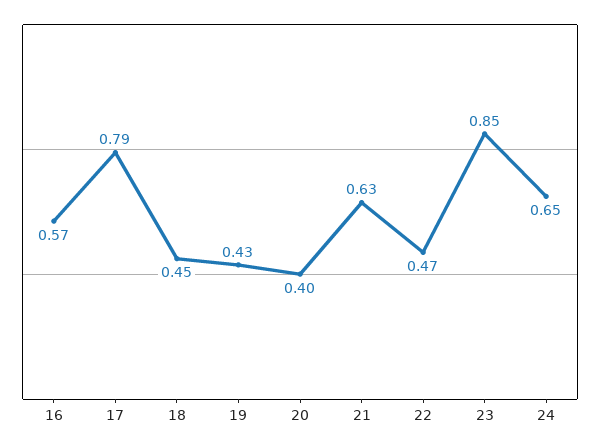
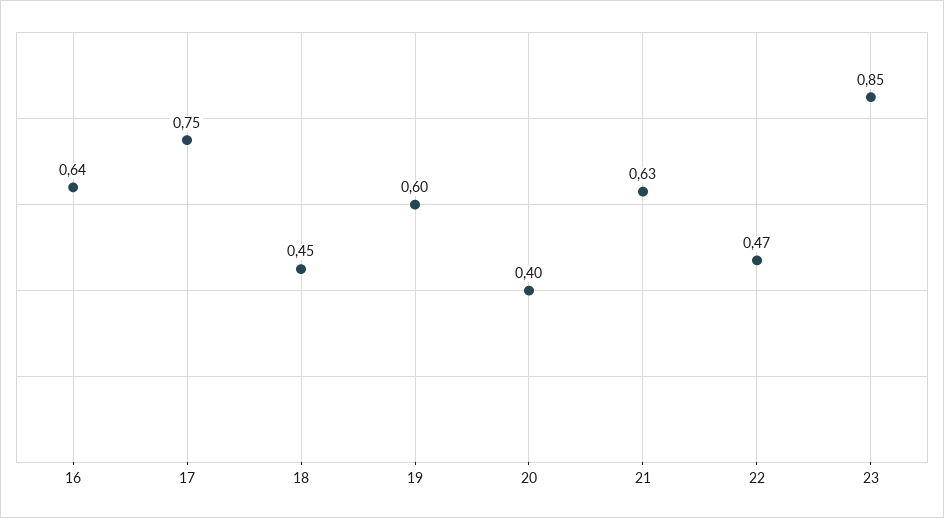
  {
-   "16": 0.57,
+   "16": 0.64,
-   "17": 0.79,
+   "17": 0.75,
    "18": 0.45,
-   "19": 0.43,
+   "19": 0.6,
    "20": 0.4,
    "21": 0.63,
    "22": 0.47,
-   "23": 0.85,
+   "23": 0.85
-   "24": 0.65
  }

